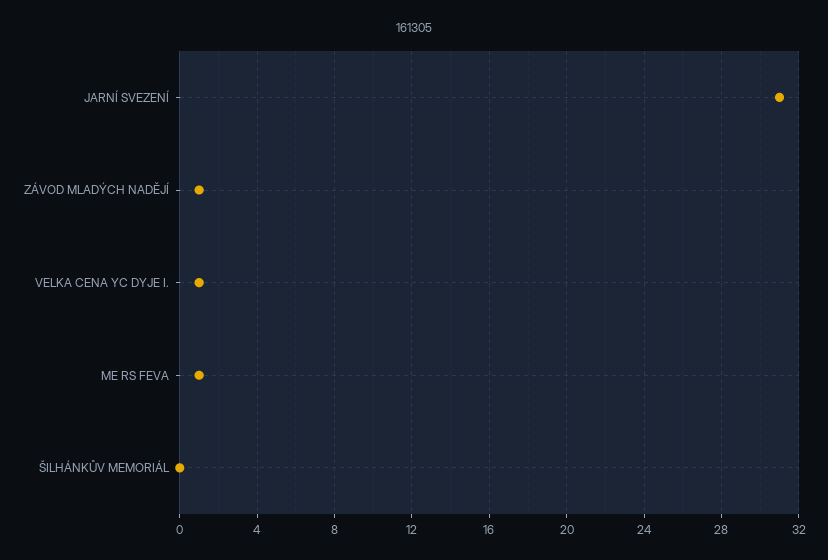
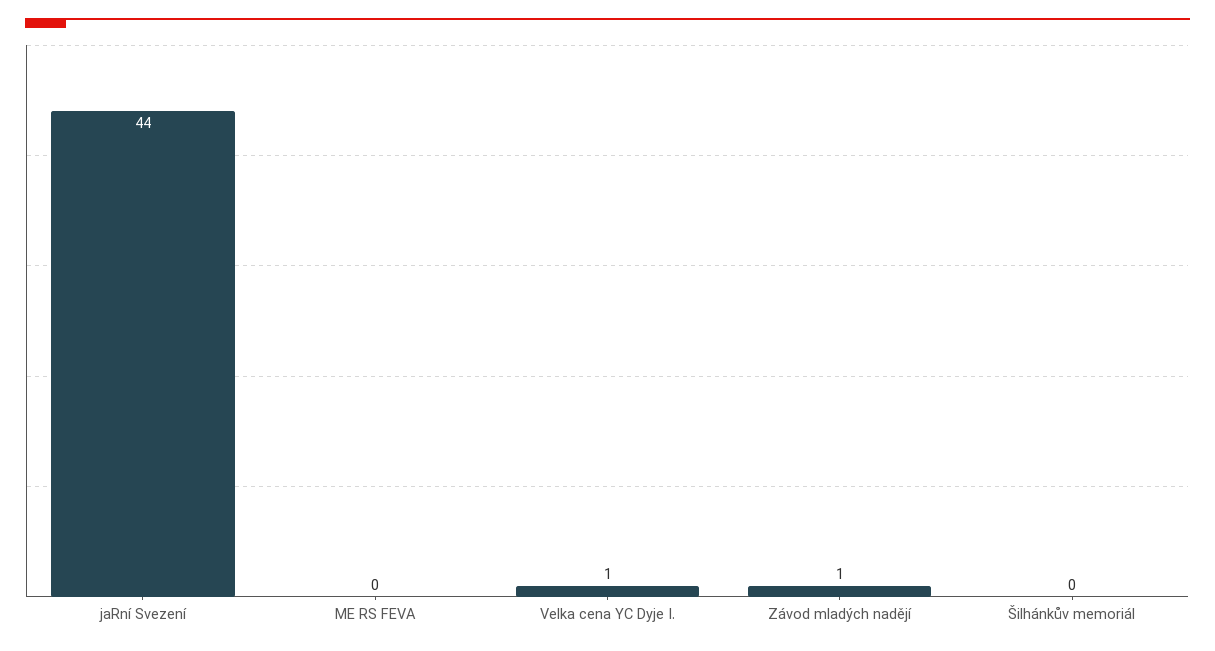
  {
-   "JARNÍ SVEZENÍ": 31,
+   "JARNÍ SVEZENÍ": 44,
    "ZÁVOD MLADÝCH NADĚJÍ": 1,
    "VELKA CENA YC DYJE I.": 1,
-   "ME RS FEVA": 1,
+   "ME RS FEVA": 0,
    "ŠILHÁNKŮV MEMORIÁL": 0
  }

